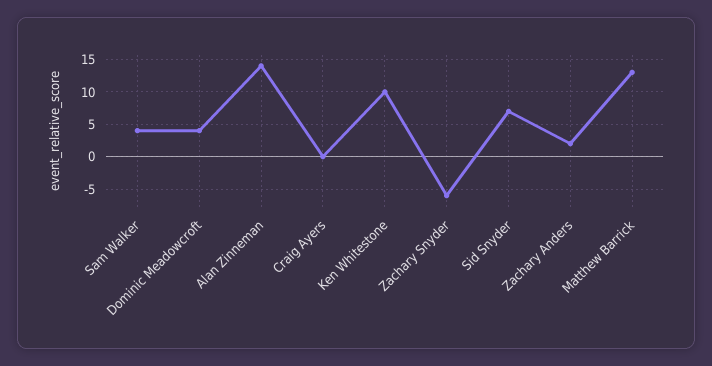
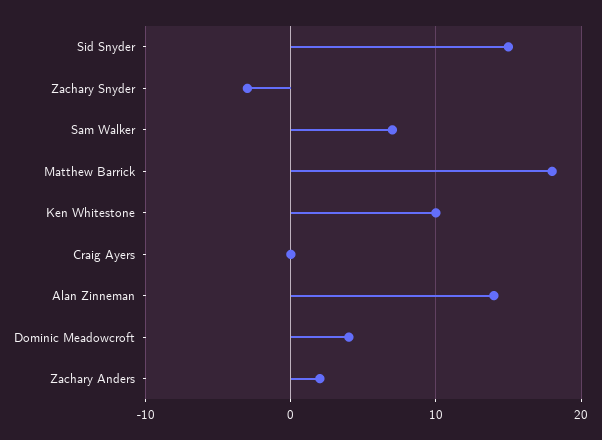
  {
-   "Sam Walker": 4,
+   "Sam Walker": 7,
    "Dominic Meadowcroft": 4,
    "Alan Zinneman": 14,
    "Craig Ayers": 0,
    "Ken Whitestone": 10,
-   "Zachary Snyder": -6,
+   "Zachary Snyder": -3,
-   "Sid Snyder": 7,
+   "Sid Snyder": 15,
    "Zachary Anders": 2,
-   "Matthew Barrick": 13
+   "Matthew Barrick": 18
  }

